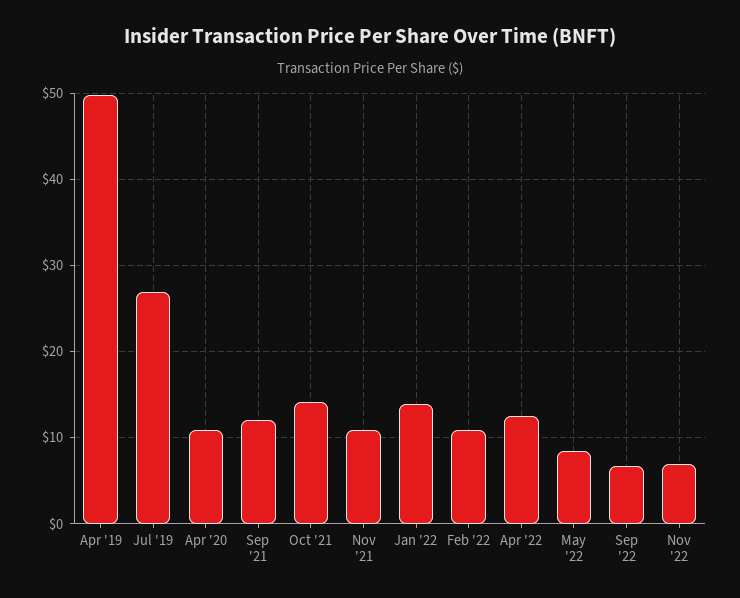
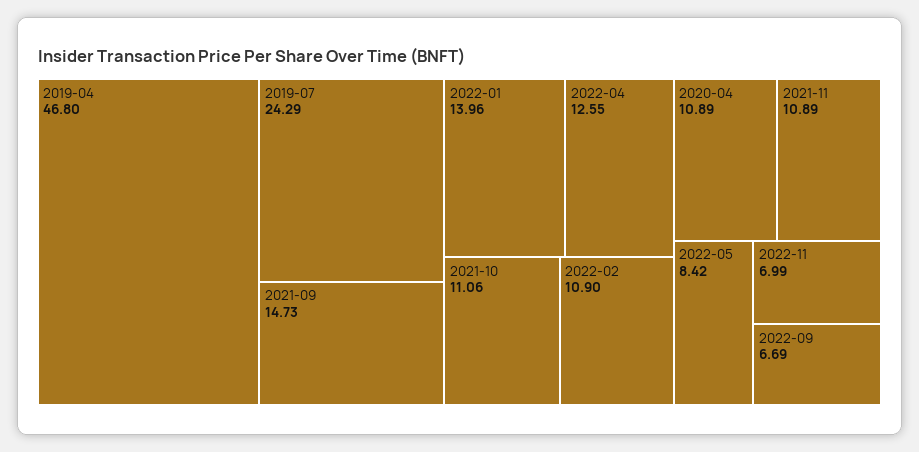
  {
-   "Apr '19": 50,
+   "Apr '19": 46.8,
-   "Jul '19": 27,
+   "Jul '19": 24.29,
    "Apr '20": 10.89,
-   "Sep '21": 12,
+   "Sep '21": 14.73,
-   "Oct '21": 14,
+   "Oct '21": 11.06,
    "Nov '21": 10.89,
    "Jan '22": 13.96,
    "Feb '22": 10.9,
    "Apr '22": 12.55,
    "May '22": 8.42,
    "Sep '22": 6.69,
    "Nov '22": 6.99
  }

